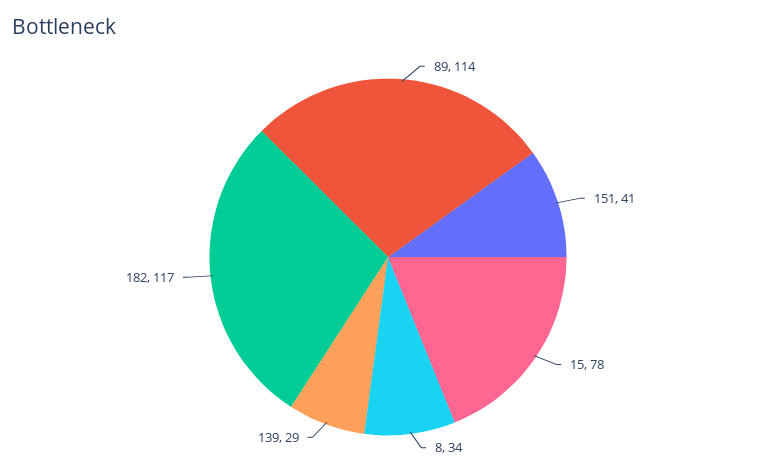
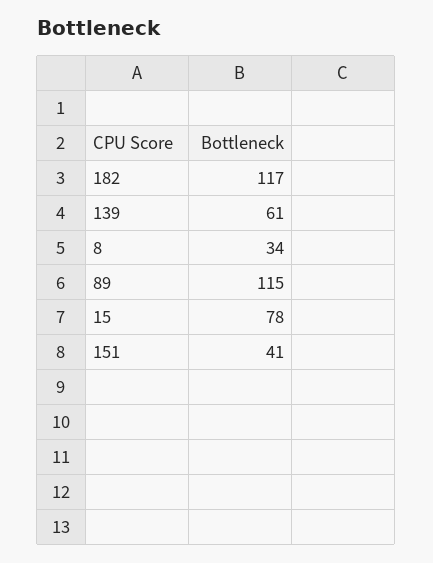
  {
-   "89": 114,
+   "89": 115,
    "151": 41,
    "15": 78,
    "8": 34,
-   "139": 29,
+   "139": 61,
    "182": 117
  }

